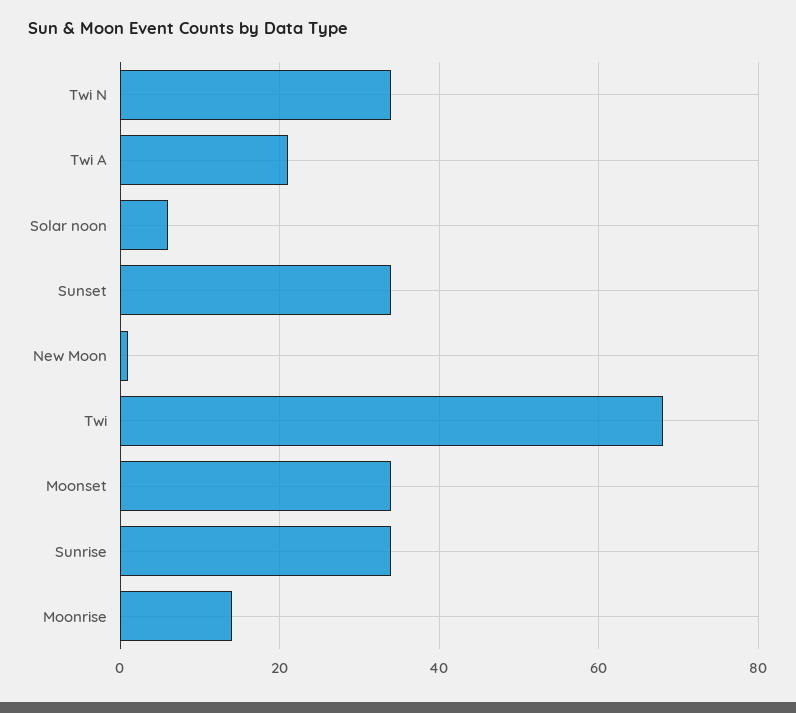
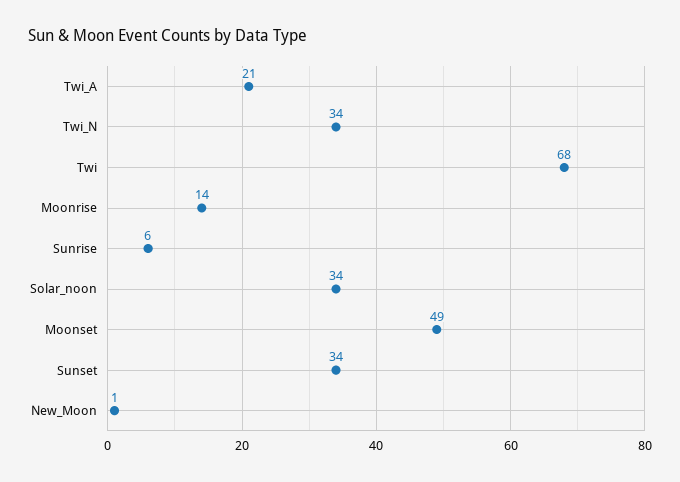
  {
    "Twi N": 34,
    "Twi A": 21,
-   "Solar noon": 5,
+   "Solar noon": 34,
    "Sunset": 34,
    "New Moon": 1,
    "Twi": 68,
-   "Moonset": 35,
+   "Moonset": 49,
-   "Sunrise": 35,
+   "Sunrise": 6,
    "Moonrise": 14
  }

